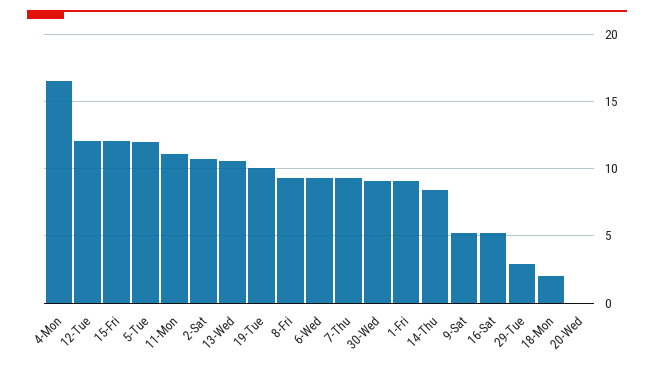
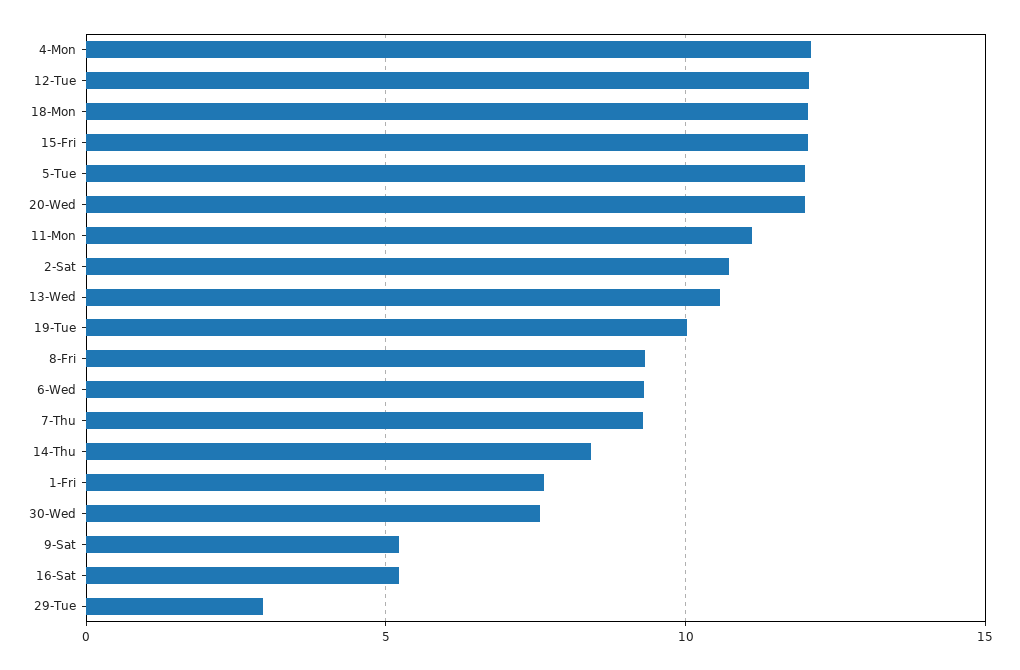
  {
-   "4-Mon": 16.5,
+   "4-Mon": 12,
    "12-Tue": 12,
    "15-Fri": 12,
    "5-Tue": 12,
    "11-Mon": 11,
    "2-Sat": 10.5,
    "13-Wed": 10.5,
    "19-Tue": 10,
    "8-Fri": 9.5,
    "6-Wed": 9.5,
    "7-Thu": 9.5,
-   "30-Wed": 9,
+   "30-Wed": 7.5,
-   "1-Fri": 9,
+   "1-Fri": 7.5,
    "14-Thu": 8.5,
    "9-Sat": 5,
    "16-Sat": 5,
    "29-Tue": 3,
-   "18-Mon": 2,
+   "18-Mon": 12,
-   "20-Wed": 0
+   "20-Wed": 12
  }

